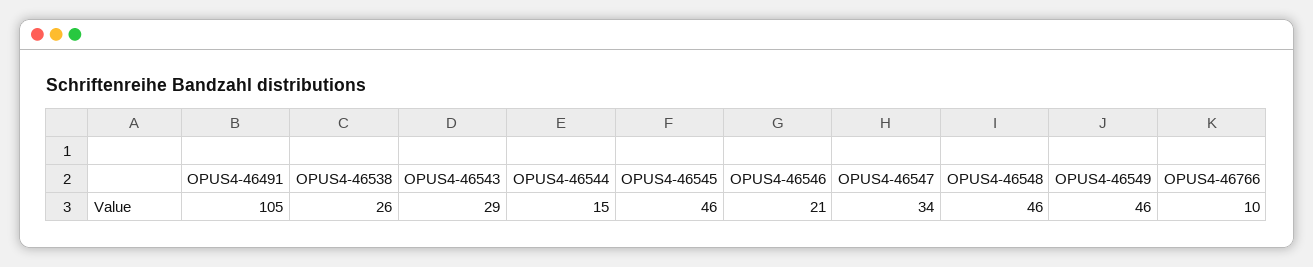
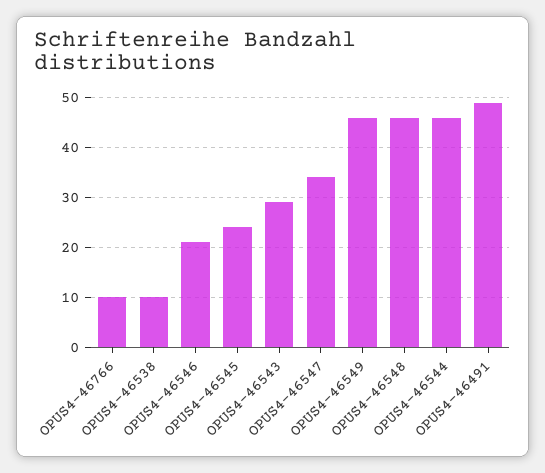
  {
-   "OPUS4-46491": 105,
+   "OPUS4-46491": 50,
-   "OPUS4-46538": 26,
+   "OPUS4-46538": 10,
    "OPUS4-46543": 29,
-   "OPUS4-46544": 15,
+   "OPUS4-46544": 45,
-   "OPUS4-46545": 46,
+   "OPUS4-46545": 25,
    "OPUS4-46546": 21,
    "OPUS4-46547": 34,
    "OPUS4-46548": 46,
    "OPUS4-46549": 46,
    "OPUS4-46766": 10
  }

